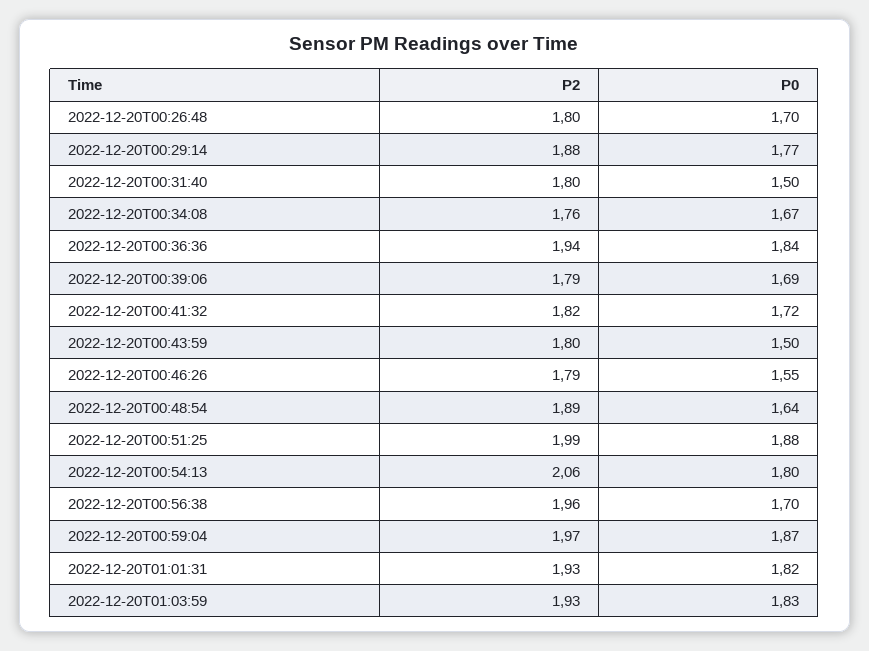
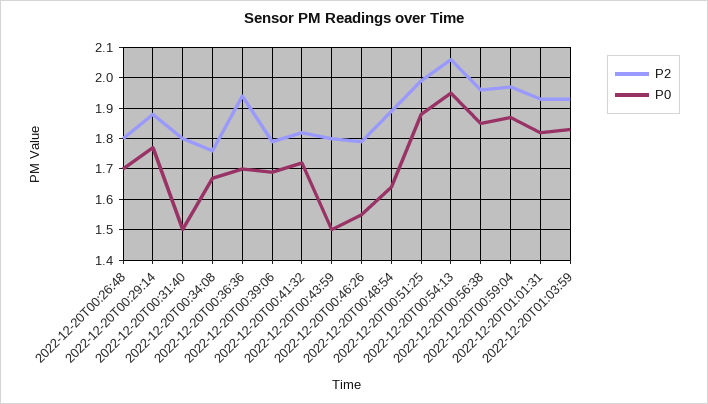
  {
    "P2": {
      "2022-12-20T00:26:48": 1.8,
      "2022-12-20T00:29:14": 1.88,
      "2022-12-20T00:31:40": 1.8,
      "2022-12-20T00:34:08": 1.76,
      "2022-12-20T00:36:36": 1.94,
      "2022-12-20T00:39:06": 1.79,
      "2022-12-20T00:41:32": 1.82,
      "2022-12-20T00:43:59": 1.8,
      "2022-12-20T00:46:26": 1.79,
      "2022-12-20T00:48:54": 1.89,
      "2022-12-20T00:51:25": 1.99,
      "2022-12-20T00:54:13": 2.06,
      "2022-12-20T00:56:38": 1.96,
      "2022-12-20T00:59:04": 1.97,
      "2022-12-20T01:01:31": 1.93,
      "2022-12-20T01:03:59": 1.93
    },
    "P0": {
      "2022-12-20T00:26:48": 1.7,
      "2022-12-20T00:29:14": 1.77,
      "2022-12-20T00:31:40": 1.5,
      "2022-12-20T00:34:08": 1.67,
-     "2022-12-20T00:36:36": 1.84,
+     "2022-12-20T00:36:36": 1.7,
      "2022-12-20T00:39:06": 1.69,
      "2022-12-20T00:41:32": 1.72,
      "2022-12-20T00:43:59": 1.5,
      "2022-12-20T00:46:26": 1.55,
      "2022-12-20T00:48:54": 1.64,
      "2022-12-20T00:51:25": 1.88,
-     "2022-12-20T00:54:13": 1.8,
+     "2022-12-20T00:54:13": 1.95,
-     "2022-12-20T00:56:38": 1.7,
+     "2022-12-20T00:56:38": 1.85,
      "2022-12-20T00:59:04": 1.87,
      "2022-12-20T01:01:31": 1.82,
      "2022-12-20T01:03:59": 1.83
    }
  }

